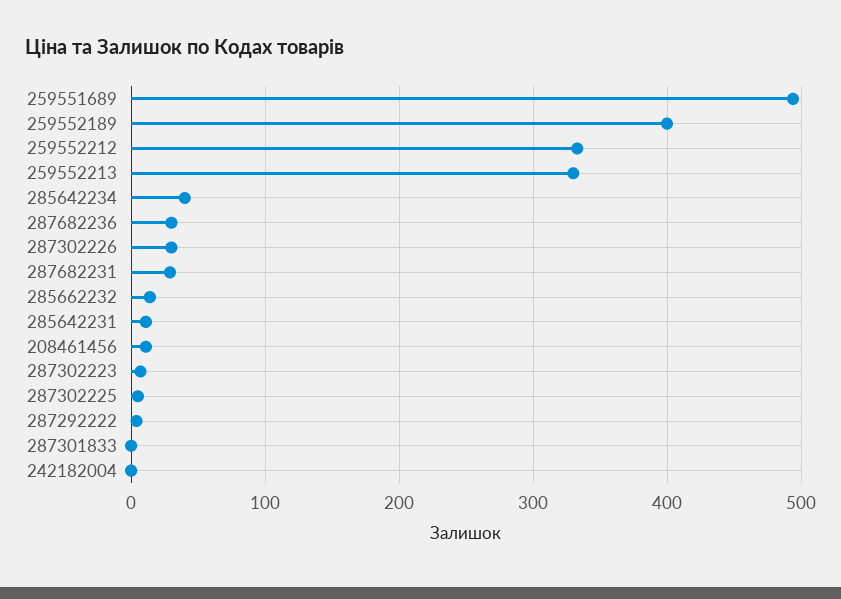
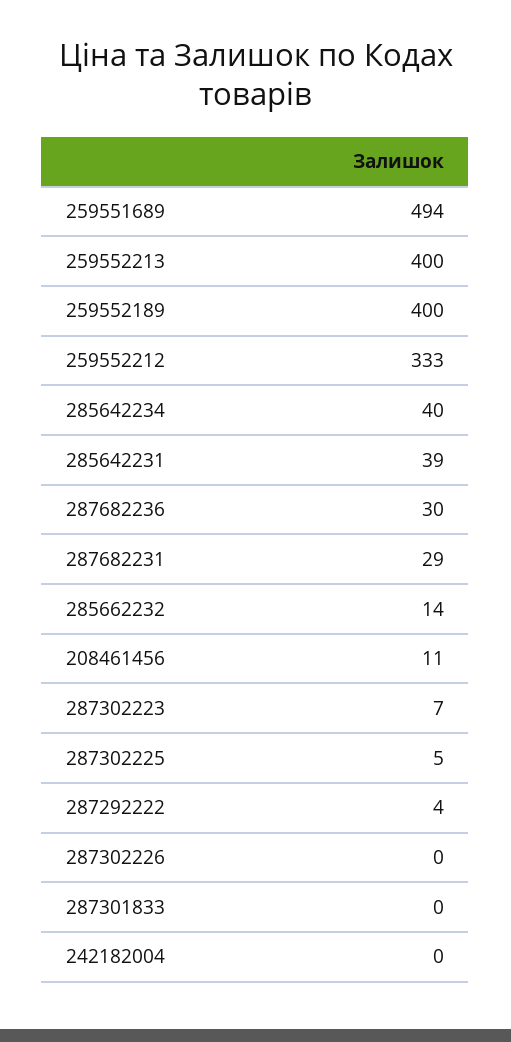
  {
    "259551689": 494,
    "259552189": 400,
    "259552212": 333,
-   "259552213": 330,
+   "259552213": 400,
    "285642234": 40,
    "287682236": 30,
-   "287302226": 30,
+   "287302226": 0,
    "287682231": 29,
    "285662232": 14,
-   "285642231": 10,
+   "285642231": 39,
    "208461456": 11,
    "287302223": 7,
    "287302225": 5,
    "287292222": 4,
    "287301833": 0,
    "242182004": 0
  }

